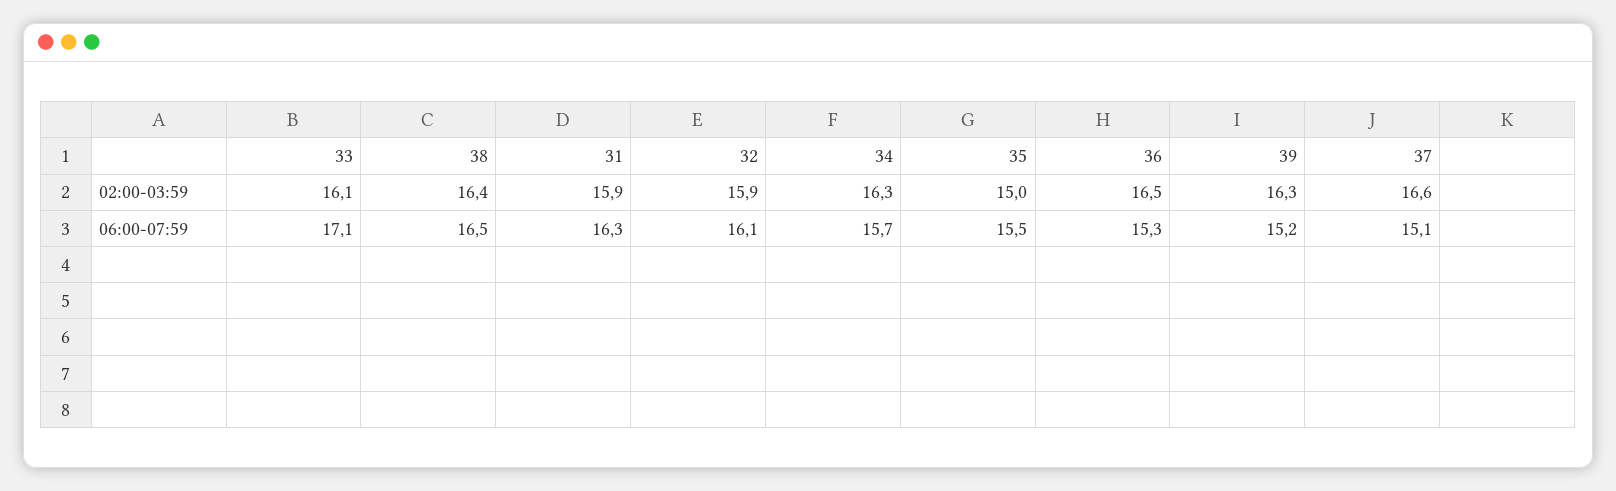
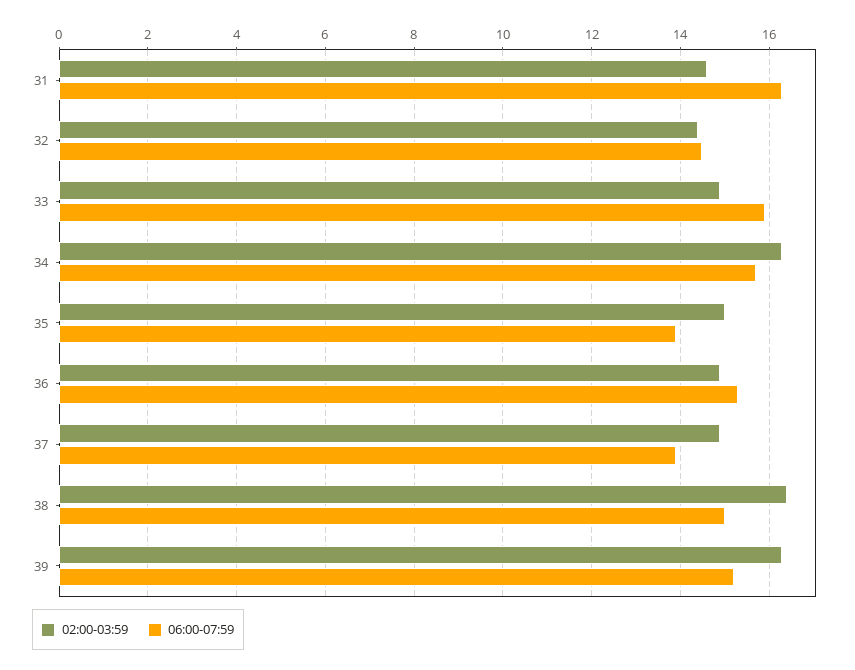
  {
    "02:00-03:59": {
-     "33": 16.1,
+     "33": 15,
      "38": 16.4,
-     "31": 15.9,
+     "31": 14.5,
-     "32": 15.9,
+     "32": 14.5,
      "34": 16.3,
      "35": 15,
-     "36": 16.5,
+     "36": 15,
      "39": 16.3,
-     "37": 16.6
+     "37": 15
    },
    "06:00-07:59": {
-     "33": 17.1,
+     "33": 16,
-     "38": 16.5,
+     "38": 15,
      "31": 16.3,
-     "32": 16.1,
+     "32": 14.5,
      "34": 15.7,
-     "35": 15.5,
+     "35": 14,
      "36": 15.3,
      "39": 15.2,
-     "37": 15.1
+     "37": 14
    }
  }

